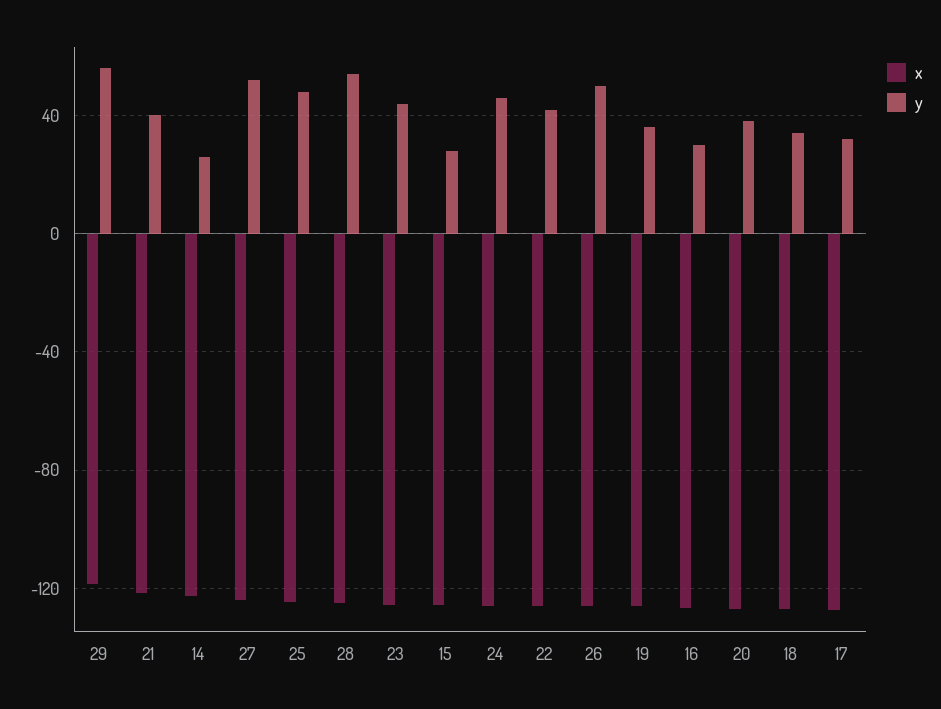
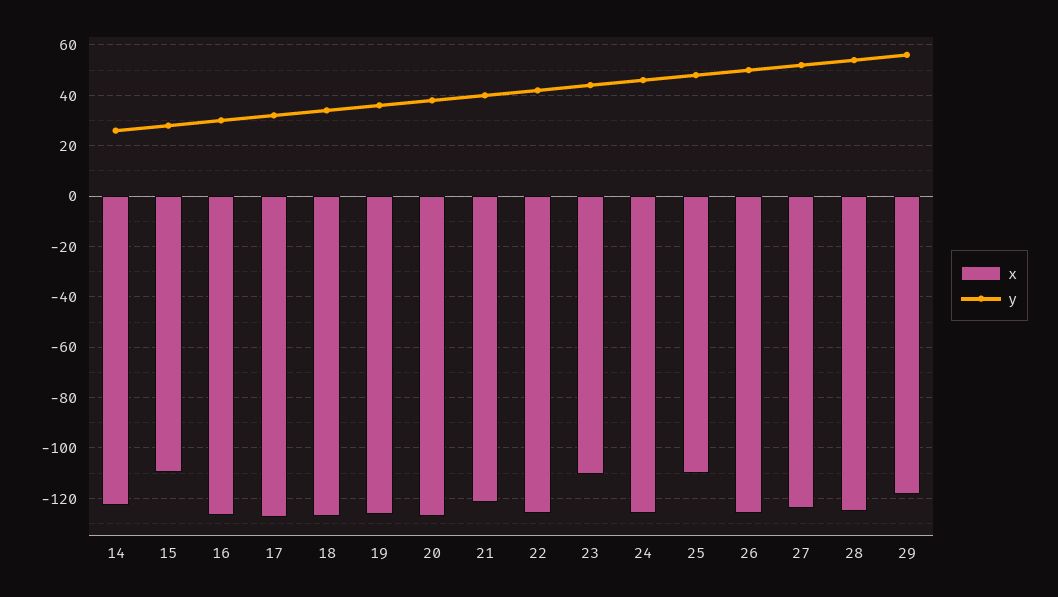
  {
    "x": {
      "29": -117.5,
      "21": -122.5,
      "14": -122.5,
      "27": -125,
-     "25": -125,
+     "25": -110,
      "28": -125,
-     "23": -125,
+     "23": -110,
-     "15": -125,
+     "15": -110,
      "24": -125,
      "22": -125,
      "26": -125,
      "19": -125,
      "16": -127.5,
      "20": -127.5,
      "18": -127.5,
      "17": -127.5
    },
    "y": {
      "29": 55,
      "21": 40,
      "14": 25,
      "27": 52.5,
      "25": 47.5,
      "28": 55,
      "23": 45,
      "15": 27.5,
      "24": 45,
      "22": 42.5,
      "26": 50,
      "19": 35,
      "16": 30,
      "20": 37.5,
      "18": 35,
      "17": 32.5
    }
  }

